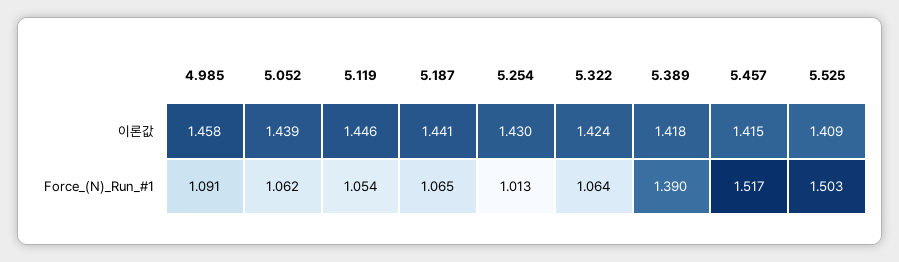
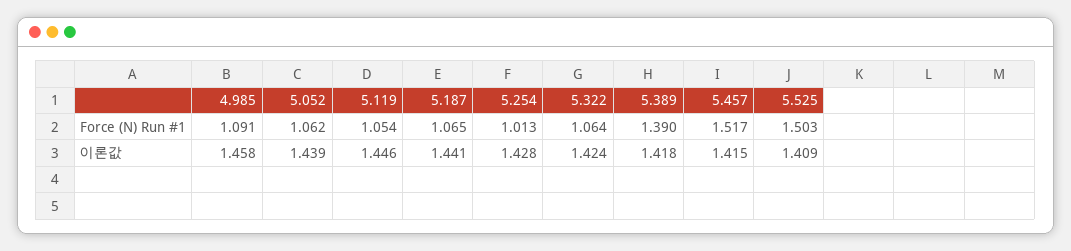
  {
    "4.985": {
      "이론값": 1.458,
      "Force_(N)_Run_#1": 1.091
    },
    "5.052": {
      "이론값": 1.439,
      "Force_(N)_Run_#1": 1.062
    },
    "5.119": {
      "이론값": 1.446,
      "Force_(N)_Run_#1": 1.054
    },
    "5.187": {
      "이론값": 1.441,
      "Force_(N)_Run_#1": 1.065
    },
    "5.254": {
-     "이론값": 1.43,
+     "이론값": 1.428,
      "Force_(N)_Run_#1": 1.013
    },
    "5.322": {
      "이론값": 1.424,
      "Force_(N)_Run_#1": 1.064
    },
    "5.389": {
      "이론값": 1.418,
      "Force_(N)_Run_#1": 1.39
    },
    "5.457": {
      "이론값": 1.415,
      "Force_(N)_Run_#1": 1.517
    },
    "5.525": {
      "이론값": 1.409,
      "Force_(N)_Run_#1": 1.503
    }
  }

